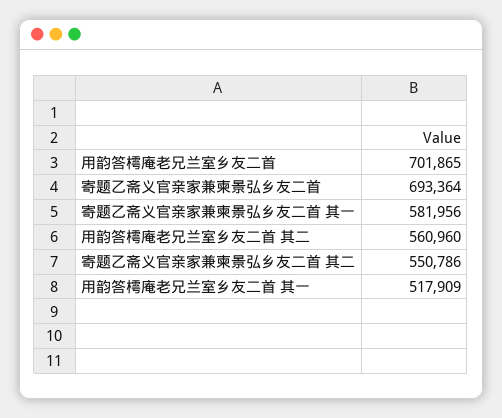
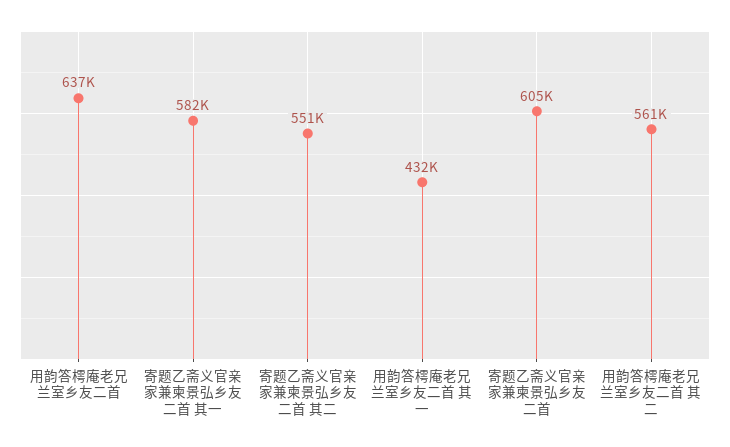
  {
-   "用韵答樗庵老兄兰室乡友二首": 701865,
+   "用韵答樗庵老兄兰室乡友二首": 637000,
-   "寄题乙斋义官亲家兼柬景弘乡友二首": 693364,
+   "寄题乙斋义官亲家兼柬景弘乡友二首": 605000,
    "寄题乙斋义官亲家兼柬景弘乡友二首 其一": 581956,
    "用韵答樗庵老兄兰室乡友二首 其二": 560960,
    "寄题乙斋义官亲家兼柬景弘乡友二首 其二": 550786,
-   "用韵答樗庵老兄兰室乡友二首 其一": 517909
+   "用韵答樗庵老兄兰室乡友二首 其一": 432000
  }

